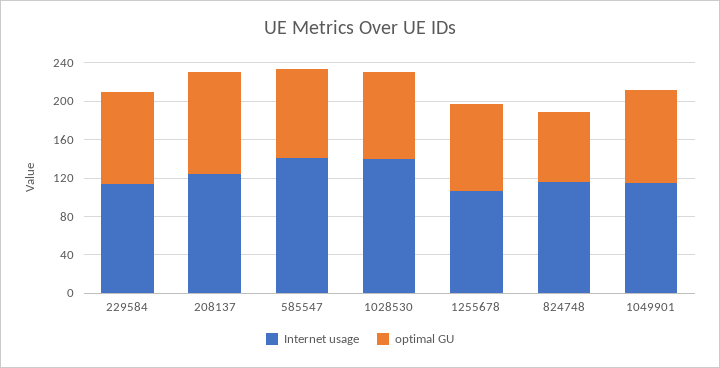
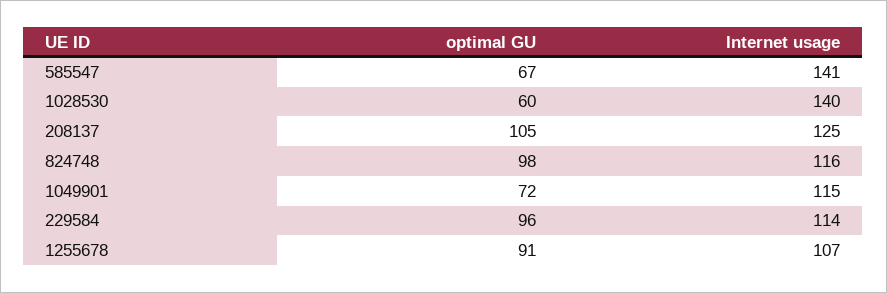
  {
    "Internet usage": {
      "229584": 114,
      "208137": 125,
      "585547": 141,
      "1028530": 140,
      "1255678": 107,
      "824748": 116,
      "1049901": 115
    },
    "optimal GU": {
      "229584": 96,
      "208137": 105,
-     "585547": 90,
+     "585547": 67,
-     "1028530": 90,
+     "1028530": 60,
      "1255678": 91,
-     "824748": 70,
+     "824748": 98,
-     "1049901": 100
+     "1049901": 72
    }
  }

